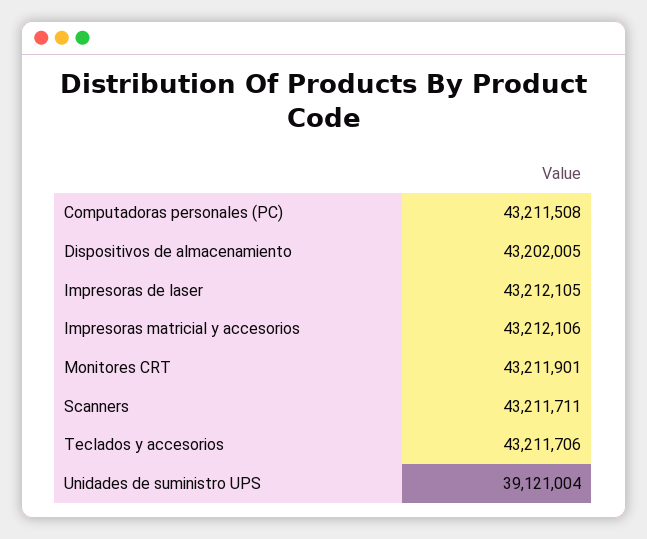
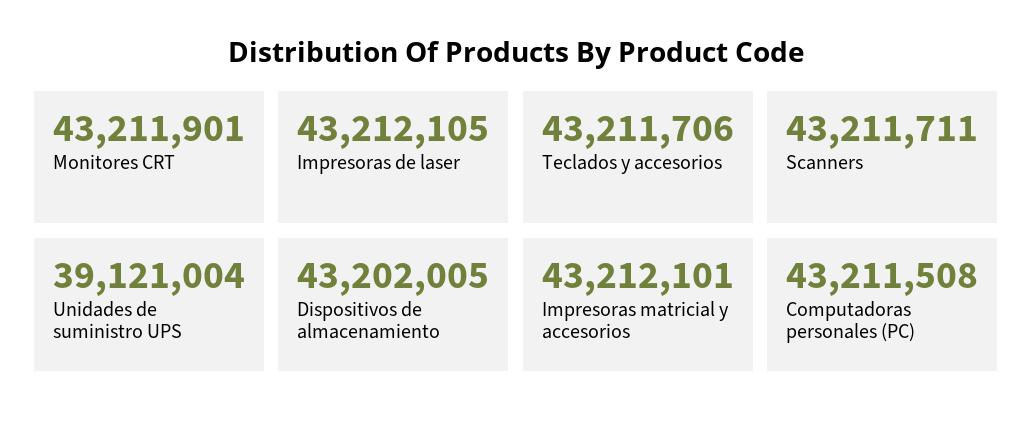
  {
    "Computadoras personales (PC)": 43211508,
    "Dispositivos de almacenamiento": 43202005,
    "Impresoras de laser": 43212105,
-   "Impresoras matricial y accesorios": 43212106,
+   "Impresoras matricial y accesorios": 43212101,
    "Monitores CRT": 43211901,
    "Scanners": 43211711,
    "Teclados y accesorios": 43211706,
    "Unidades de suministro UPS": 39121004
  }

